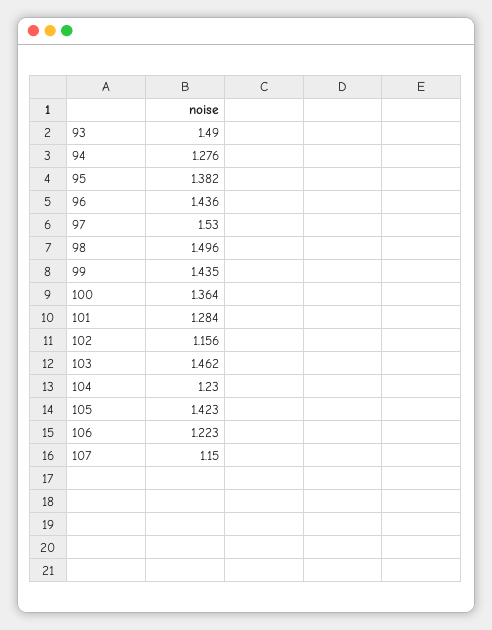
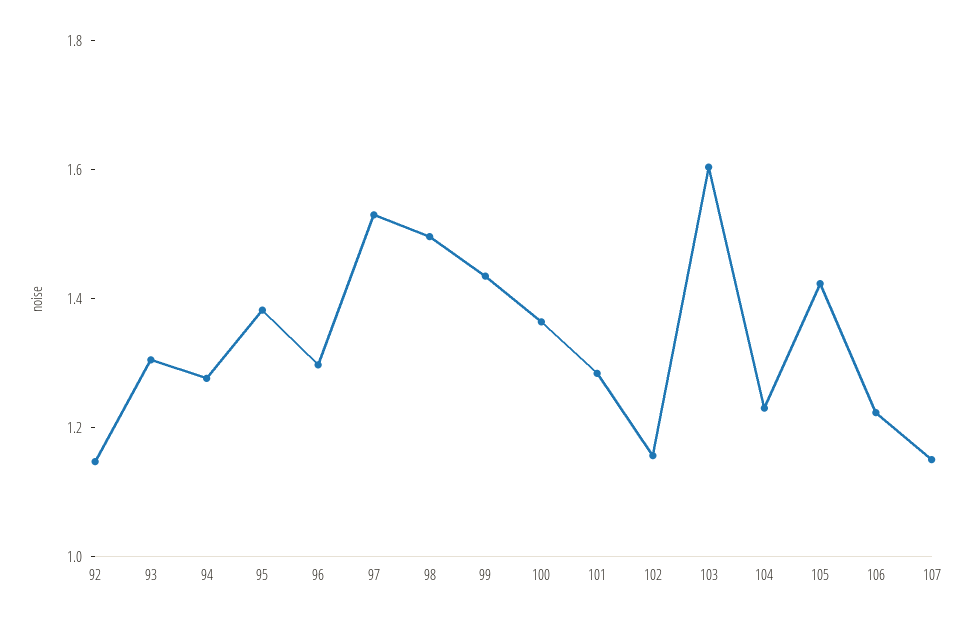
  {
-   "93": 1.49,
+   "93": 1.3,
    "94": 1.276,
    "95": 1.382,
-   "96": 1.436,
+   "96": 1.3,
    "97": 1.53,
    "98": 1.496,
    "99": 1.435,
    "100": 1.364,
    "101": 1.284,
    "102": 1.156,
-   "103": 1.462,
+   "103": 1.6,
    "104": 1.23,
    "105": 1.423,
    "106": 1.223,
-   "107": 1.15
+   "107": 1.15,
+   "92": 1.15
  }

